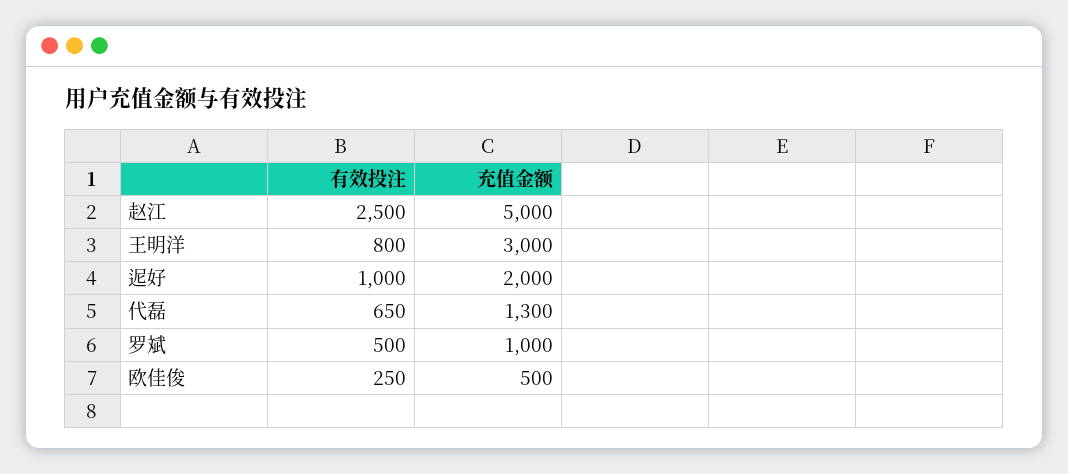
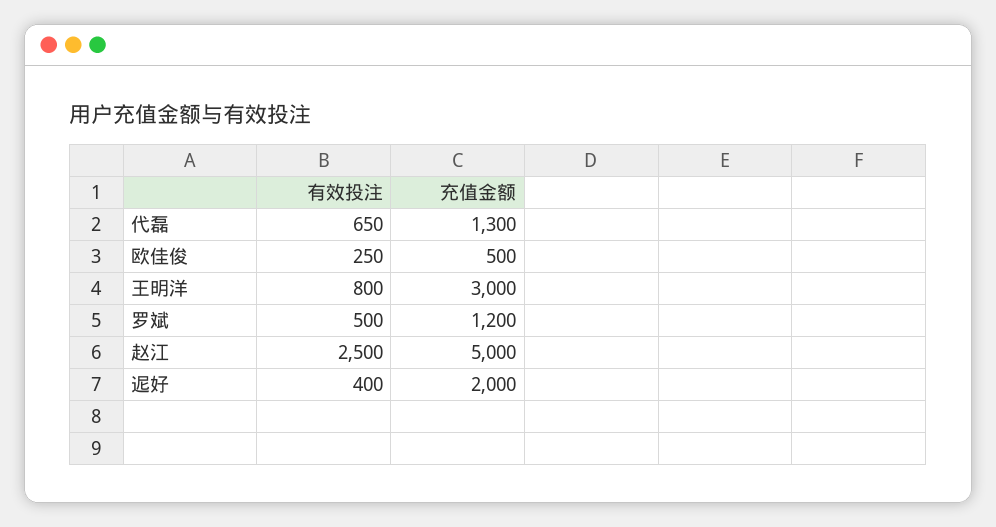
  {
    "有效投注": {
      "赵江": 2500,
      "王明洋": 800,
-     "迡好": 1000,
+     "迡好": 400,
      "代磊": 650,
      "罗斌": 500,
      "欧佳俊": 250
    },
    "充值金额": {
      "赵江": 5000,
      "王明洋": 3000,
      "迡好": 2000,
      "代磊": 1300,
-     "罗斌": 1000,
+     "罗斌": 1200,
      "欧佳俊": 500
    }
  }

